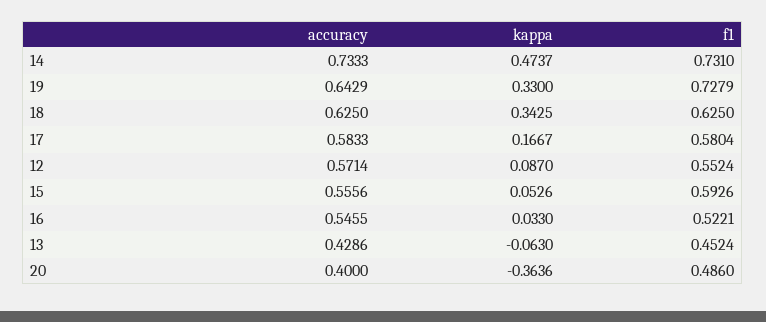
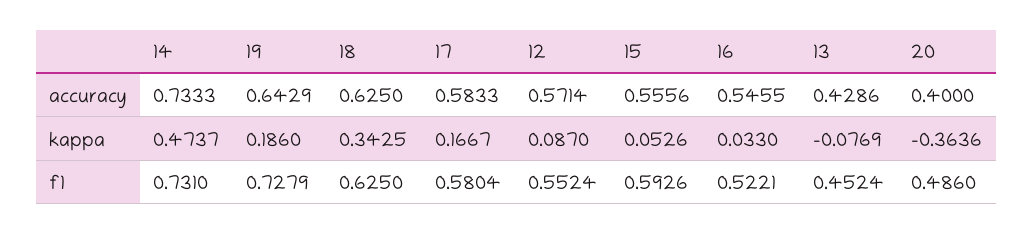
  {
    "accuracy": {
      "14": 0.7333,
      "19": 0.6429,
      "18": 0.625,
      "17": 0.5833,
      "12": 0.5714,
      "15": 0.5556,
      "16": 0.5455,
      "13": 0.4286,
      "20": 0.4
    },
    "kappa": {
      "14": 0.4737,
-     "19": 0.33,
+     "19": 0.186,
      "18": 0.3425,
      "17": 0.1667,
      "12": 0.087,
      "15": 0.0526,
      "16": 0.033,
-     "13": -0.063,
+     "13": -0.0769,
      "20": -0.3636
    },
    "f1": {
      "14": 0.731,
      "19": 0.7279,
      "18": 0.625,
      "17": 0.5804,
      "12": 0.5524,
      "15": 0.5926,
      "16": 0.5221,
      "13": 0.4524,
      "20": 0.486
    }
  }

